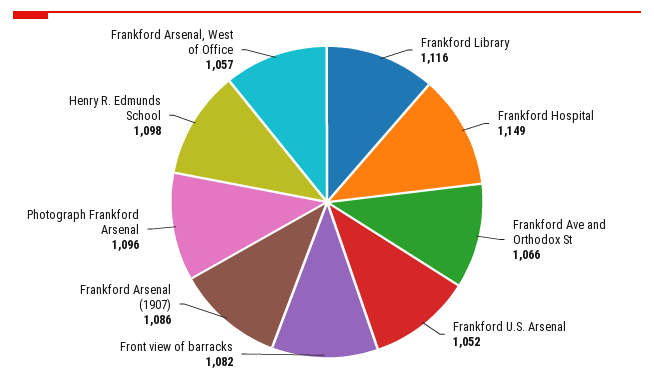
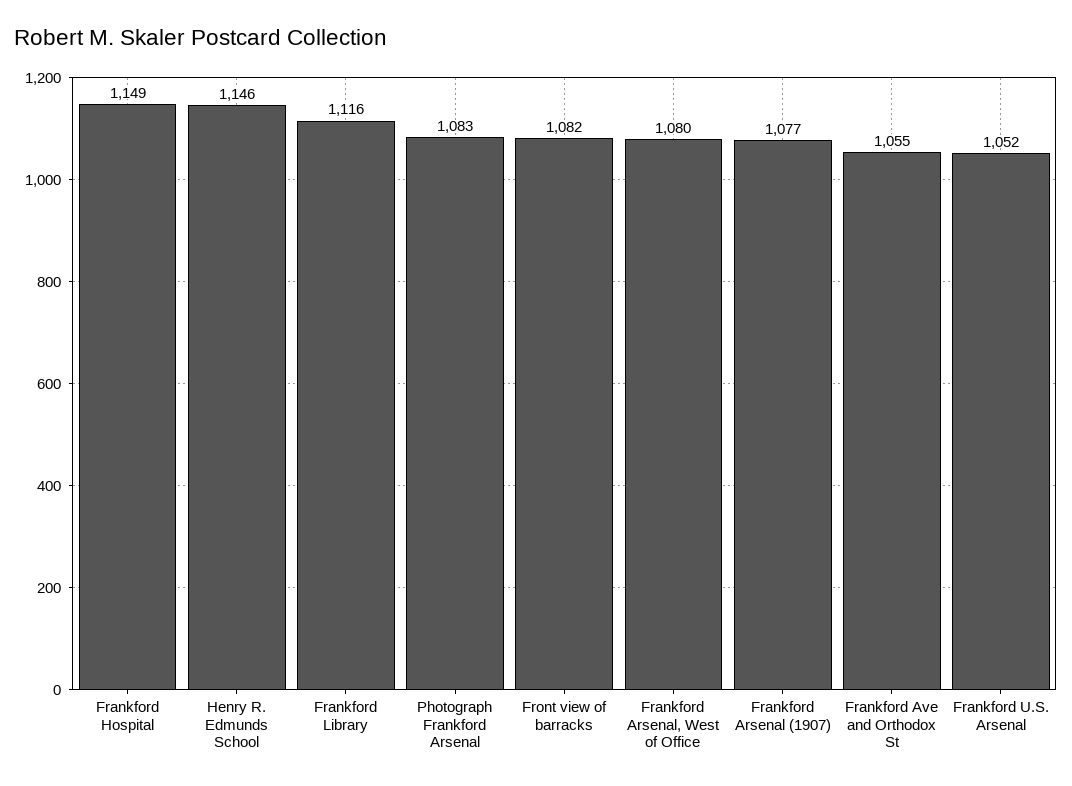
  {
    "Frankford Library": 1116,
    "Frankford Hospital": 1149,
-   "Frankford Ave and Orthodox St": 1066,
+   "Frankford Ave and Orthodox St": 1055,
    "Frankford U.S. Arsenal": 1052,
    "Front view of barracks": 1082,
-   "Frankford Arsenal (1907)": 1086,
+   "Frankford Arsenal (1907)": 1077,
-   "Photograph Frankford Arsenal": 1096,
+   "Photograph Frankford Arsenal": 1083,
-   "Henry R. Edmunds School": 1098,
+   "Henry R. Edmunds School": 1146,
-   "Frankford Arsenal, West of Office": 1057
+   "Frankford Arsenal, West of Office": 1080
  }

